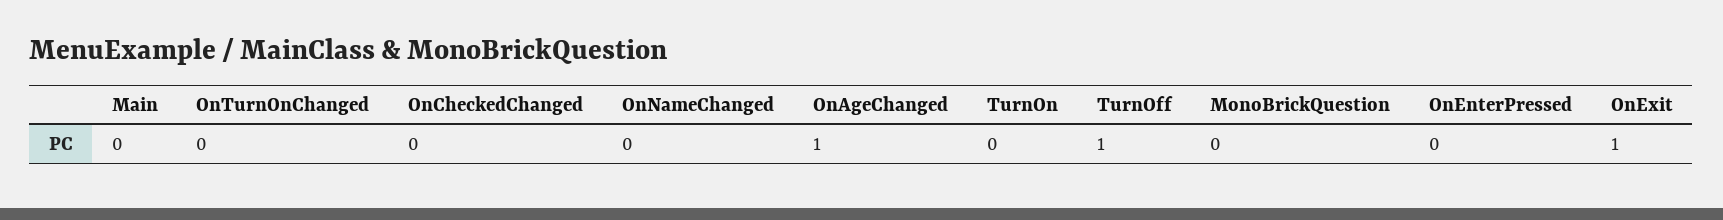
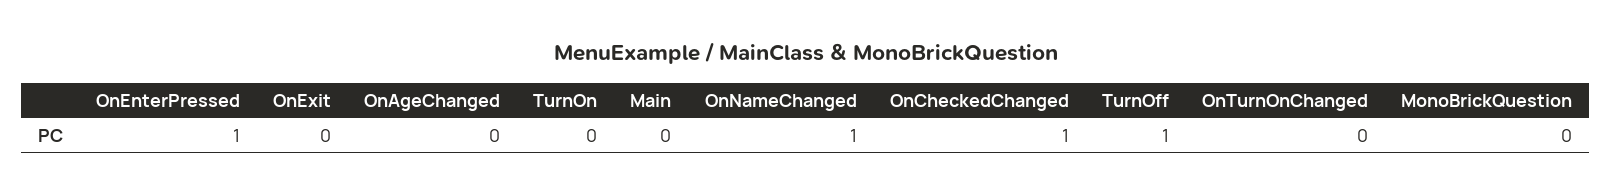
  {
    "Main": 0,
    "OnTurnOnChanged": 0,
-   "OnCheckedChanged": 0,
+   "OnCheckedChanged": 1,
-   "OnNameChanged": 0,
+   "OnNameChanged": 1,
-   "OnAgeChanged": 1,
+   "OnAgeChanged": 0,
    "TurnOn": 0,
    "TurnOff": 1,
    "MonoBrickQuestion": 0,
-   "OnEnterPressed": 0,
+   "OnEnterPressed": 1,
-   "OnExit": 1
+   "OnExit": 0
  }

